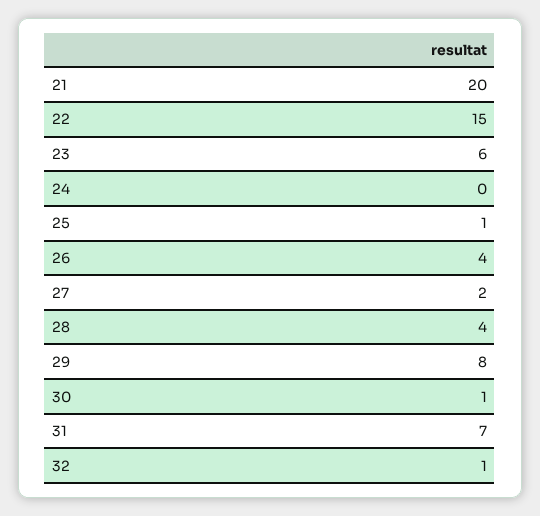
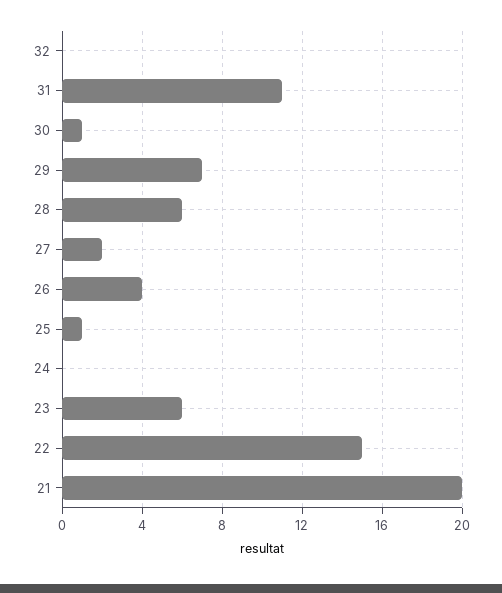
  {
    "21": 20,
    "22": 15,
    "23": 6,
    "24": 0,
    "25": 1,
    "26": 4,
    "27": 2,
-   "28": 4,
+   "28": 6,
-   "29": 8,
+   "29": 7,
    "30": 1,
-   "31": 7,
+   "31": 11,
-   "32": 1
+   "32": 0
  }

